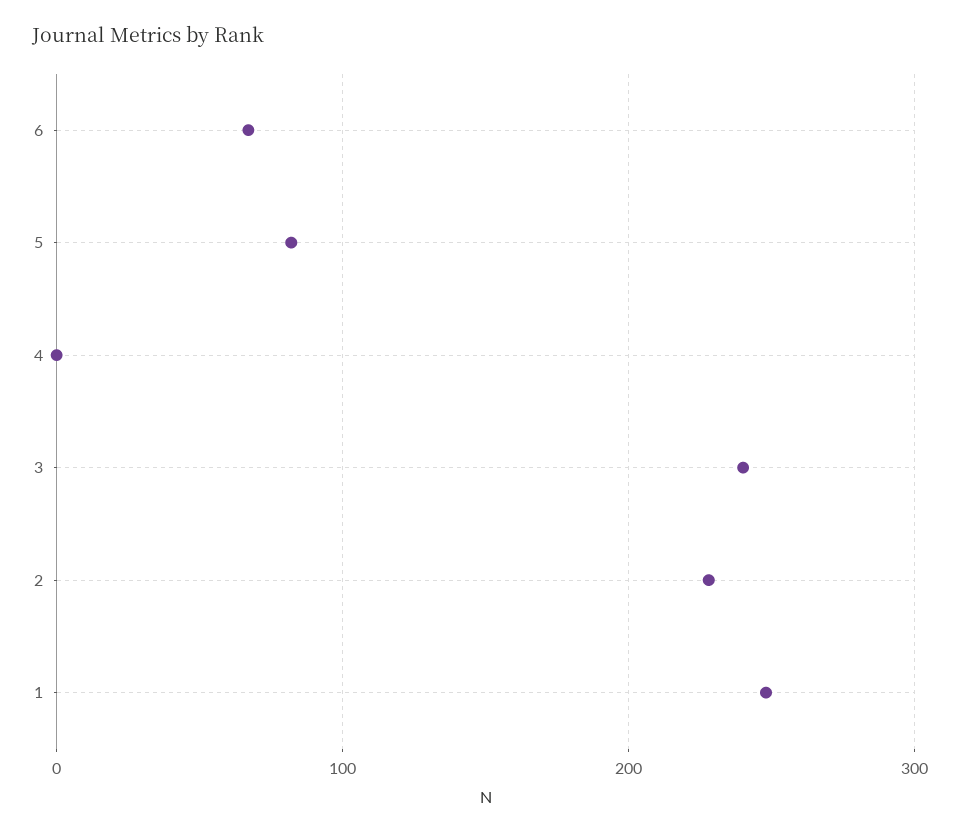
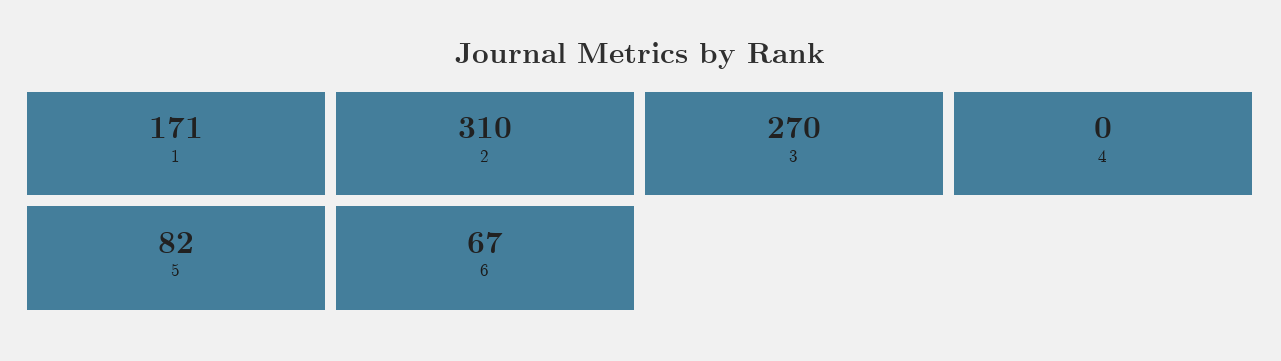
  {
    "6": 67,
    "5": 82,
    "4": 0,
-   "3": 240,
+   "3": 270,
-   "2": 230,
+   "2": 310,
-   "1": 250
+   "1": 171
  }

